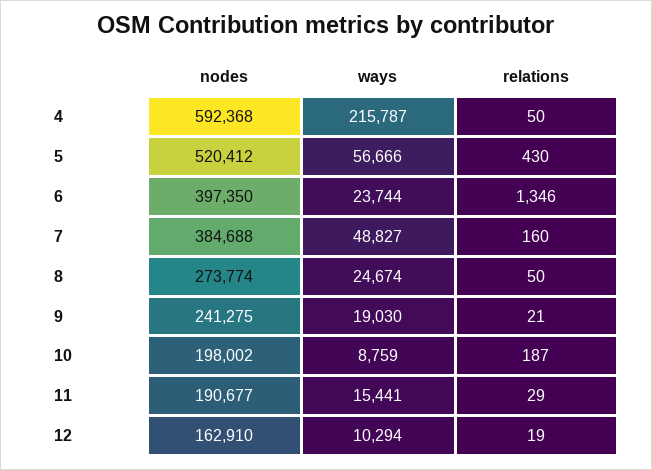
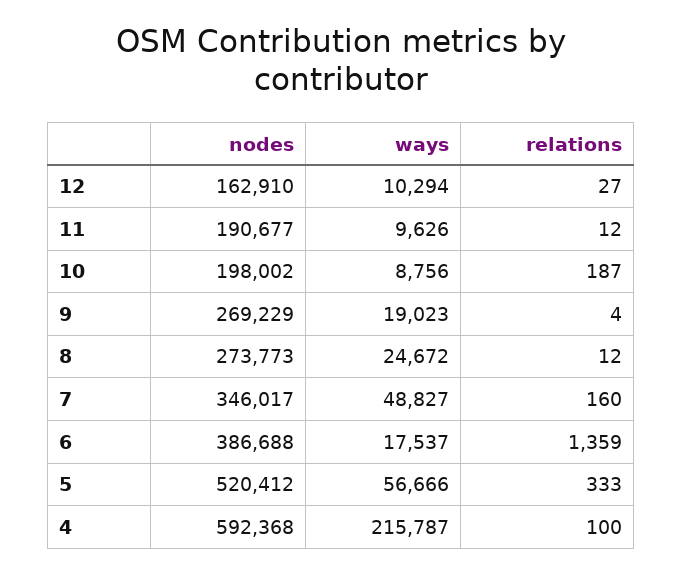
  {
    "nodes": {
      "4": 592368,
      "5": 520412,
-     "6": 397350,
+     "6": 386688,
-     "7": 384688,
+     "7": 346017,
-     "8": 273774,
+     "8": 273773,
-     "9": 241275,
+     "9": 269229,
      "10": 198002,
      "11": 190677,
      "12": 162910
    },
    "ways": {
      "4": 215787,
      "5": 56666,
-     "6": 23744,
+     "6": 17537,
      "7": 48827,
-     "8": 24674,
+     "8": 24672,
-     "9": 19030,
+     "9": 19023,
-     "10": 8759,
+     "10": 8756,
-     "11": 15441,
+     "11": 9626,
      "12": 10294
    },
    "relations": {
-     "4": 50,
+     "4": 100,
-     "5": 430,
+     "5": 333,
-     "6": 1346,
+     "6": 1359,
      "7": 160,
-     "8": 50,
+     "8": 12,
-     "9": 21,
+     "9": 4,
      "10": 187,
-     "11": 29,
+     "11": 12,
-     "12": 19
+     "12": 27
    }
  }

